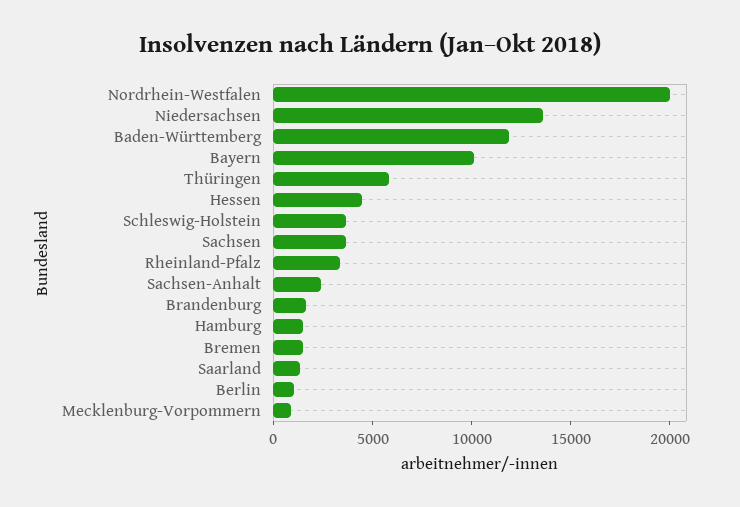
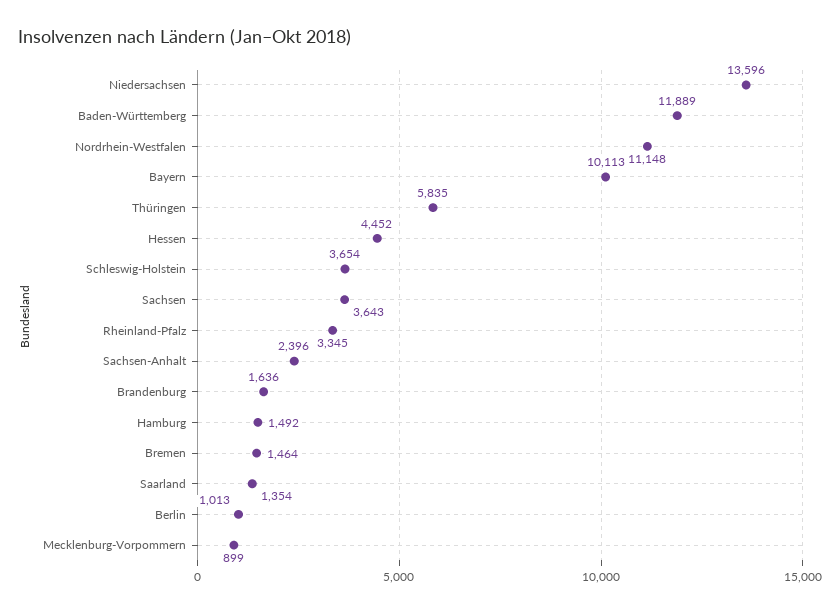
  {
-   "Nordrhein-Westfalen": 20000,
+   "Nordrhein-Westfalen": 11148,
    "Niedersachsen": 13596,
    "Baden-Württemberg": 11889,
    "Bayern": 10113,
    "Thüringen": 5835,
    "Hessen": 4452,
    "Schleswig-Holstein": 3654,
    "Sachsen": 3643,
    "Rheinland-Pfalz": 3345,
    "Sachsen-Anhalt": 2396,
    "Brandenburg": 1636,
    "Hamburg": 1492,
    "Bremen": 1464,
    "Saarland": 1354,
    "Berlin": 1013,
    "Mecklenburg-Vorpommern": 899
  }

